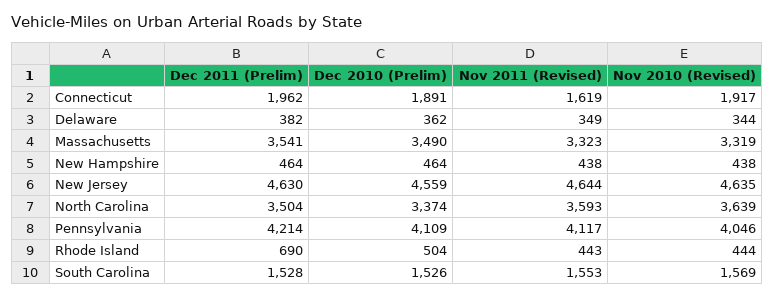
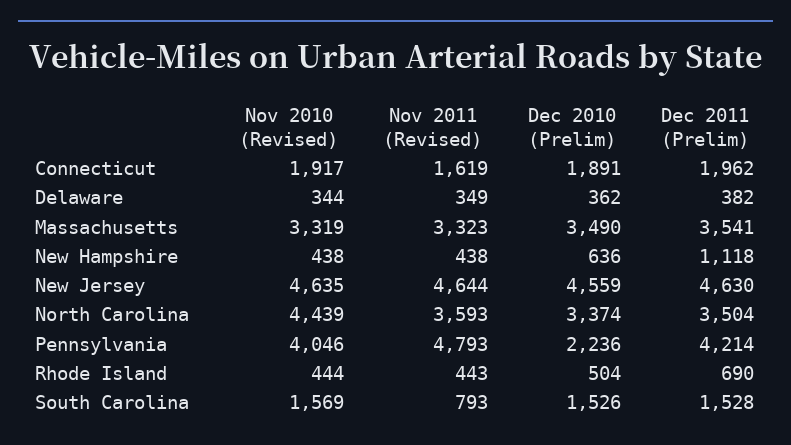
  {
    "Dec 2011 (Prelim)": {
      "Connecticut": 1962,
      "Delaware": 382,
      "Massachusetts": 3541,
-     "New Hampshire": 464,
+     "New Hampshire": 1118,
      "New Jersey": 4630,
      "North Carolina": 3504,
      "Pennsylvania": 4214,
      "Rhode Island": 690,
      "South Carolina": 1528
    },
    "Dec 2010 (Prelim)": {
      "Connecticut": 1891,
      "Delaware": 362,
      "Massachusetts": 3490,
-     "New Hampshire": 464,
+     "New Hampshire": 636,
      "New Jersey": 4559,
      "North Carolina": 3374,
-     "Pennsylvania": 4109,
+     "Pennsylvania": 2236,
      "Rhode Island": 504,
      "South Carolina": 1526
    },
    "Nov 2011 (Revised)": {
      "Connecticut": 1619,
      "Delaware": 349,
      "Massachusetts": 3323,
      "New Hampshire": 438,
      "New Jersey": 4644,
      "North Carolina": 3593,
-     "Pennsylvania": 4117,
+     "Pennsylvania": 4793,
      "Rhode Island": 443,
-     "South Carolina": 1553
+     "South Carolina": 793
    },
    "Nov 2010 (Revised)": {
      "Connecticut": 1917,
      "Delaware": 344,
      "Massachusetts": 3319,
      "New Hampshire": 438,
      "New Jersey": 4635,
-     "North Carolina": 3639,
+     "North Carolina": 4439,
      "Pennsylvania": 4046,
      "Rhode Island": 444,
      "South Carolina": 1569
    }
  }

